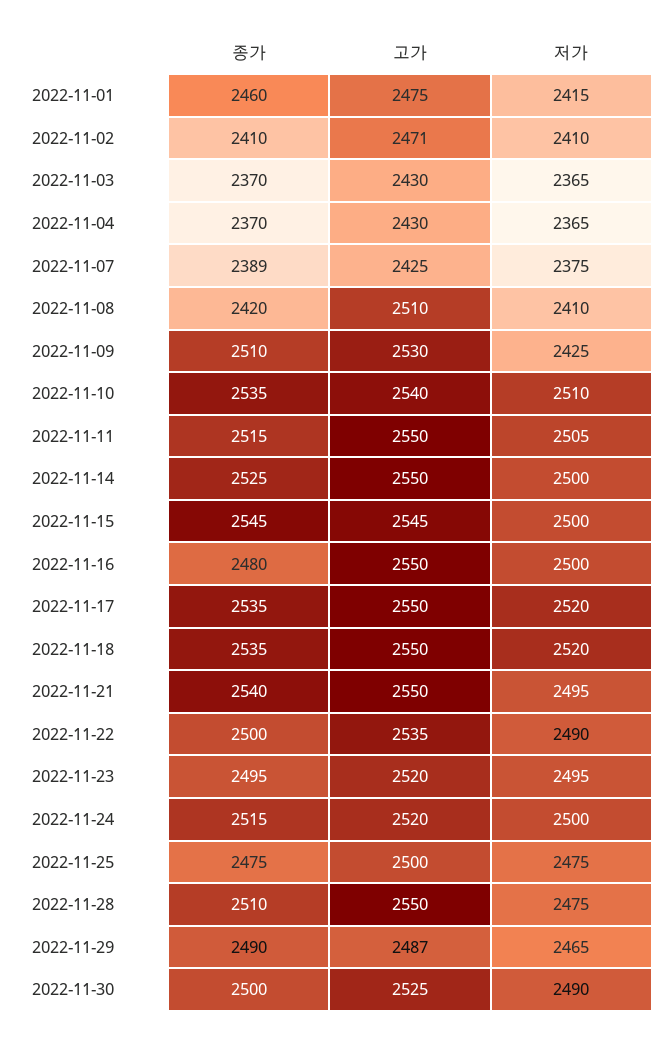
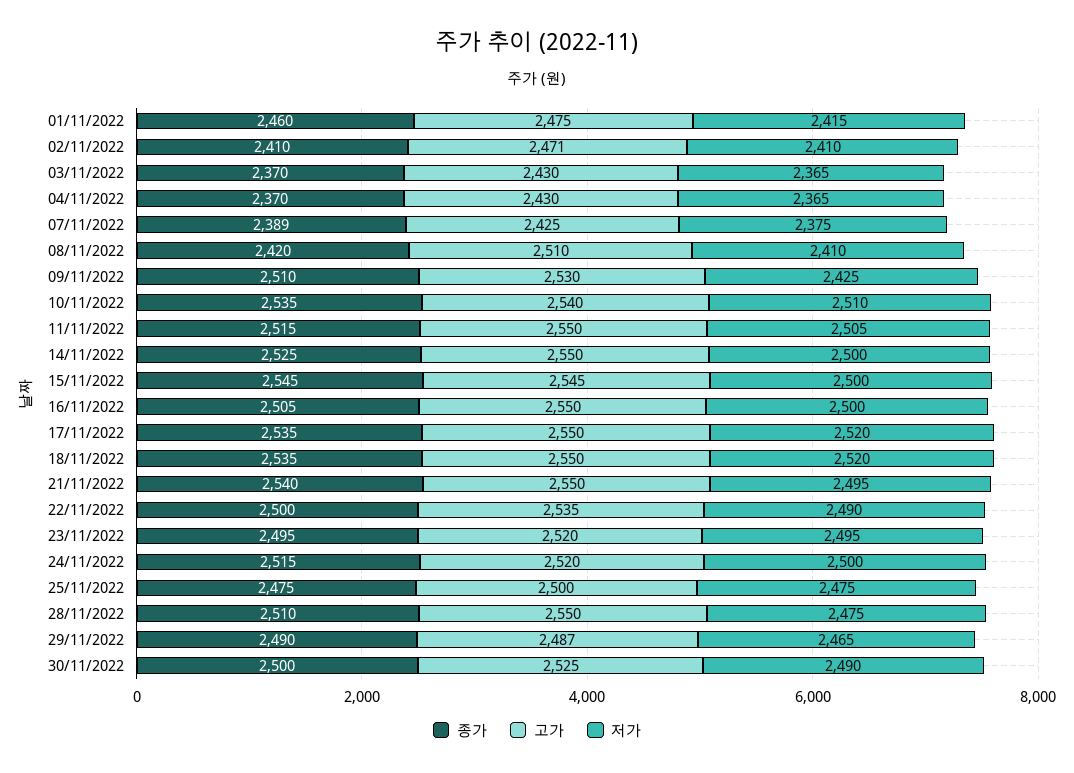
  {
    "종가": {
      "2022-11-01": 2460,
      "2022-11-02": 2410,
      "2022-11-03": 2370,
      "2022-11-04": 2370,
      "2022-11-07": 2389,
      "2022-11-08": 2420,
      "2022-11-09": 2510,
      "2022-11-10": 2535,
      "2022-11-11": 2515,
      "2022-11-14": 2525,
      "2022-11-15": 2545,
-     "2022-11-16": 2480,
+     "2022-11-16": 2505,
      "2022-11-17": 2535,
      "2022-11-18": 2535,
      "2022-11-21": 2540,
      "2022-11-22": 2500,
      "2022-11-23": 2495,
      "2022-11-24": 2515,
      "2022-11-25": 2475,
      "2022-11-28": 2510,
      "2022-11-29": 2490,
      "2022-11-30": 2500
    },
    "고가": {
      "2022-11-01": 2475,
      "2022-11-02": 2471,
      "2022-11-03": 2430,
      "2022-11-04": 2430,
      "2022-11-07": 2425,
      "2022-11-08": 2510,
      "2022-11-09": 2530,
      "2022-11-10": 2540,
      "2022-11-11": 2550,
      "2022-11-14": 2550,
      "2022-11-15": 2545,
      "2022-11-16": 2550,
      "2022-11-17": 2550,
      "2022-11-18": 2550,
      "2022-11-21": 2550,
      "2022-11-22": 2535,
      "2022-11-23": 2520,
      "2022-11-24": 2520,
      "2022-11-25": 2500,
      "2022-11-28": 2550,
      "2022-11-29": 2487,
      "2022-11-30": 2525
    },
    "저가": {
      "2022-11-01": 2415,
      "2022-11-02": 2410,
      "2022-11-03": 2365,
      "2022-11-04": 2365,
      "2022-11-07": 2375,
      "2022-11-08": 2410,
      "2022-11-09": 2425,
      "2022-11-10": 2510,
      "2022-11-11": 2505,
      "2022-11-14": 2500,
      "2022-11-15": 2500,
      "2022-11-16": 2500,
      "2022-11-17": 2520,
      "2022-11-18": 2520,
      "2022-11-21": 2495,
      "2022-11-22": 2490,
      "2022-11-23": 2495,
      "2022-11-24": 2500,
      "2022-11-25": 2475,
      "2022-11-28": 2475,
      "2022-11-29": 2465,
      "2022-11-30": 2490
    }
  }

